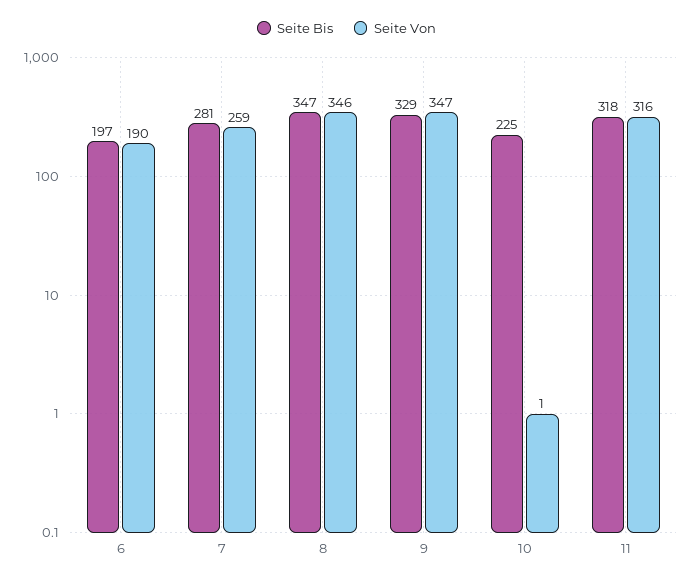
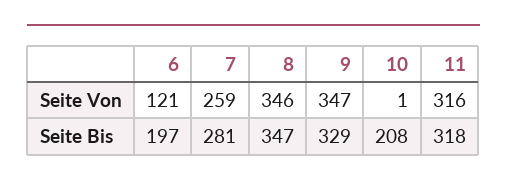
  {
    "Seite Bis": {
      "6": 197,
      "7": 281,
      "8": 347,
      "9": 329,
-     "10": 225,
+     "10": 208,
      "11": 318
    },
    "Seite Von": {
-     "6": 190,
+     "6": 121,
      "7": 259,
      "8": 346,
      "9": 347,
      "10": 1,
      "11": 316
    }
  }

